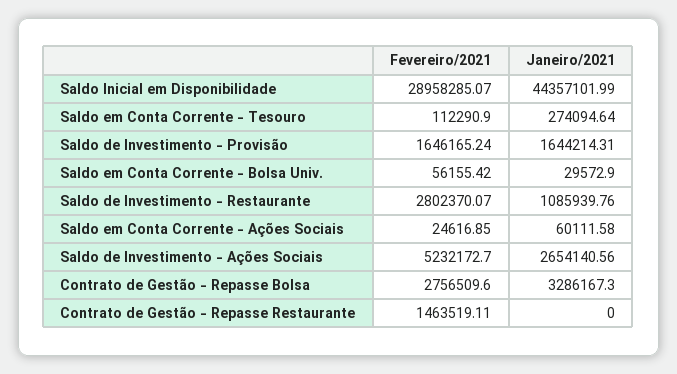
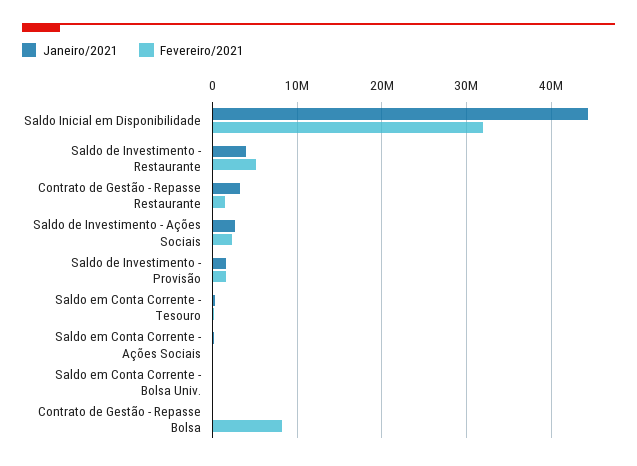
  {
    "Fevereiro/2021": {
-     "Saldo Inicial em Disponibilidade": 28958285.07,
+     "Saldo Inicial em Disponibilidade": 32000000,
      "Saldo em Conta Corrente - Tesouro": 112290.9,
      "Saldo de Investimento - Provisão": 1646165.24,
      "Saldo em Conta Corrente - Bolsa Univ.": 56155.42,
-     "Saldo de Investimento - Restaurante": 2802370.07,
+     "Saldo de Investimento - Restaurante": 5000000,
      "Saldo em Conta Corrente - Ações Sociais": 24616.85,
-     "Saldo de Investimento - Ações Sociais": 5232172.7,
+     "Saldo de Investimento - Ações Sociais": 2000000,
-     "Contrato de Gestão - Repasse Bolsa": 2756509.6,
+     "Contrato de Gestão - Repasse Bolsa": 8000000,
      "Contrato de Gestão - Repasse Restaurante": 1463519.11
    },
    "Janeiro/2021": {
      "Saldo Inicial em Disponibilidade": 44357101.99,
      "Saldo em Conta Corrente - Tesouro": 274094.64,
      "Saldo de Investimento - Provisão": 1644214.31,
      "Saldo em Conta Corrente - Bolsa Univ.": 29572.9,
-     "Saldo de Investimento - Restaurante": 1085939.76,
+     "Saldo de Investimento - Restaurante": 4000000,
      "Saldo em Conta Corrente - Ações Sociais": 60111.58,
      "Saldo de Investimento - Ações Sociais": 2654140.56,
-     "Contrato de Gestão - Repasse Bolsa": 3286167.3,
+     "Contrato de Gestão - Repasse Bolsa": 0,
-     "Contrato de Gestão - Repasse Restaurante": 0
+     "Contrato de Gestão - Repasse Restaurante": 3000000
    }
  }

